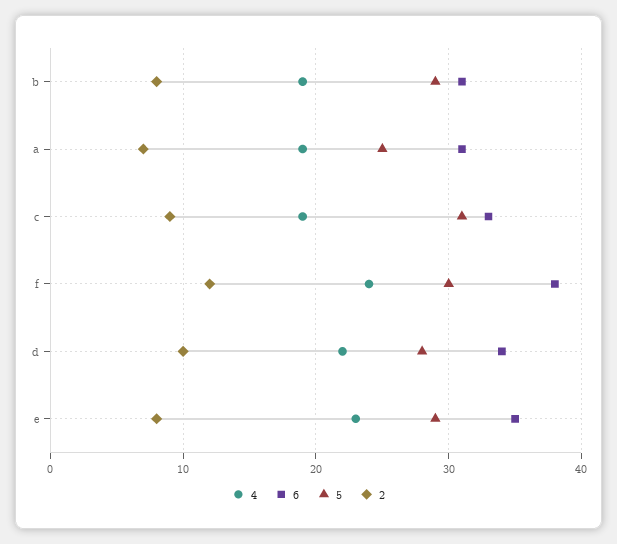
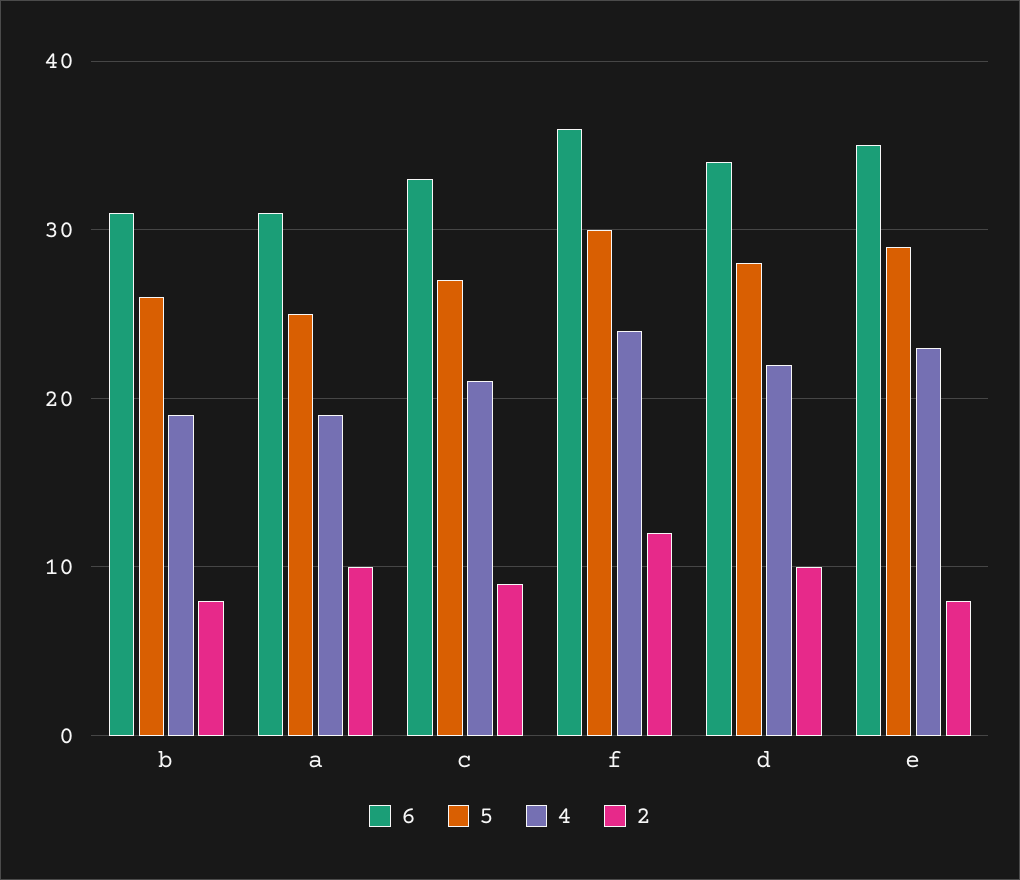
  {
    "4": {
      "b": 19,
      "a": 19,
-     "c": 19,
+     "c": 21,
      "f": 24,
      "d": 22,
      "e": 23
    },
    "6": {
      "b": 31,
      "a": 31,
      "c": 33,
-     "f": 38,
+     "f": 36,
      "d": 34,
      "e": 35
    },
    "5": {
-     "b": 29,
+     "b": 26,
      "a": 25,
-     "c": 31,
+     "c": 27,
      "f": 30,
      "d": 28,
      "e": 29
    },
    "2": {
      "b": 8,
-     "a": 7,
+     "a": 10,
      "c": 9,
      "f": 12,
      "d": 10,
      "e": 8
    }
  }

